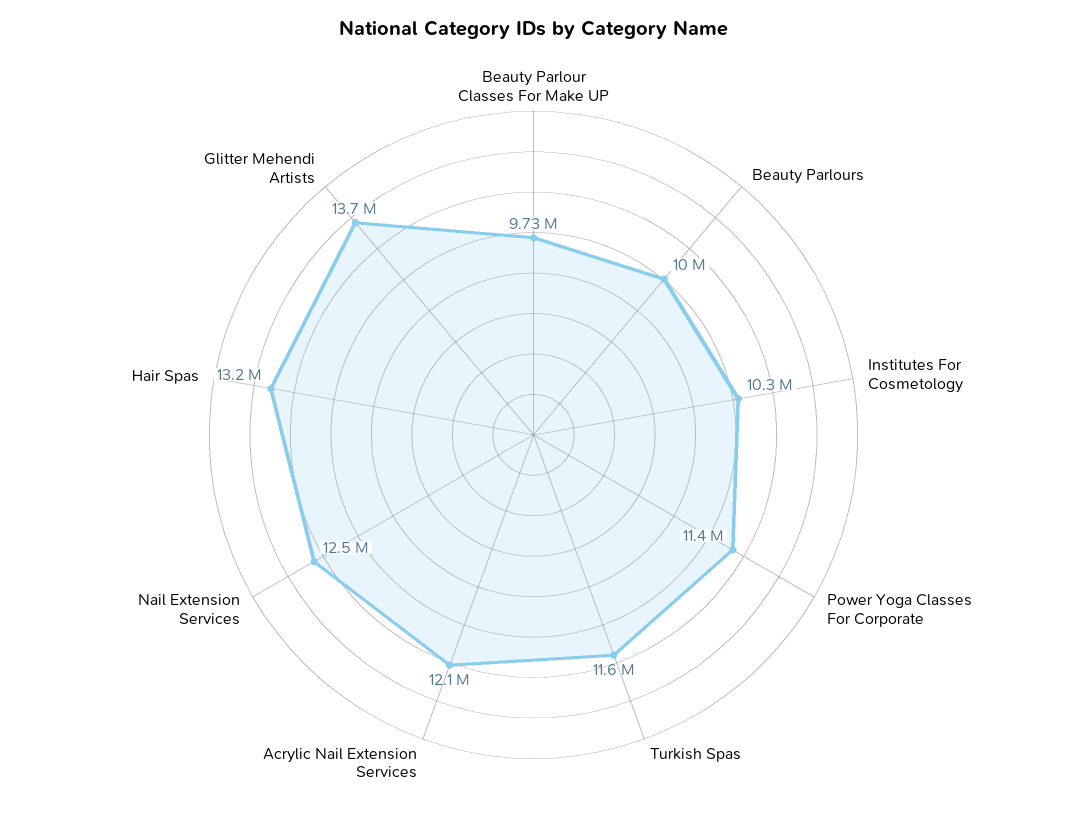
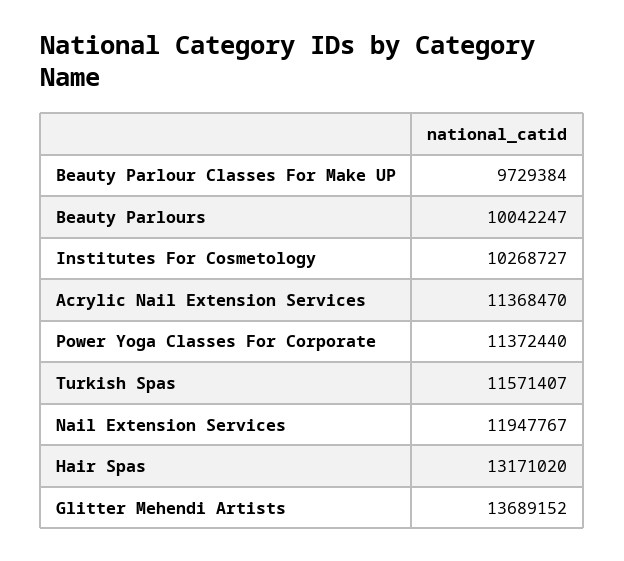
  {
    "Beauty Parlour Classes For Make UP": 9729384,
    "Beauty Parlours": 10042247,
    "Institutes For Cosmetology": 10268727,
    "Power Yoga Classes For Corporate": 11372440,
    "Turkish Spas": 11571407,
-   "Acrylic Nail Extension Services": 12100000,
+   "Acrylic Nail Extension Services": 11368470,
-   "Nail Extension Services": 12500000,
+   "Nail Extension Services": 11947767,
    "Hair Spas": 13171020,
    "Glitter Mehendi Artists": 13689152
  }

